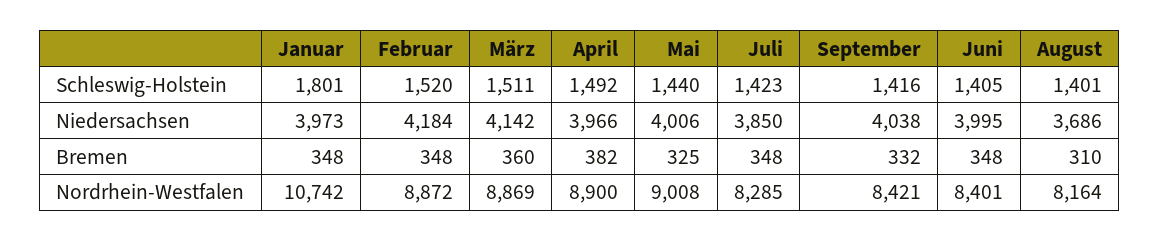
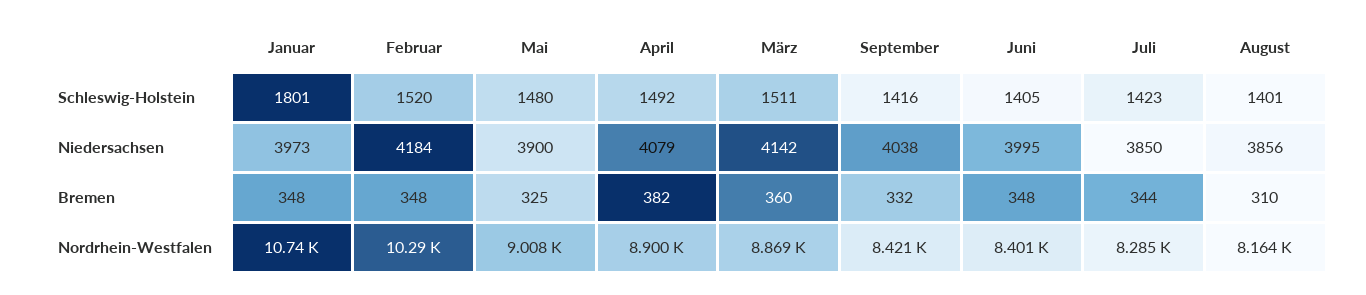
  {
    "Januar": {
      "Schleswig-Holstein": 1801,
      "Niedersachsen": 3973,
      "Bremen": 348,
      "Nordrhein-Westfalen": 10742
    },
    "Februar": {
      "Schleswig-Holstein": 1520,
      "Niedersachsen": 4184,
      "Bremen": 348,
-     "Nordrhein-Westfalen": 8872
+     "Nordrhein-Westfalen": 10290
    },
    "März": {
      "Schleswig-Holstein": 1511,
      "Niedersachsen": 4142,
      "Bremen": 360,
      "Nordrhein-Westfalen": 8869
    },
    "April": {
      "Schleswig-Holstein": 1492,
-     "Niedersachsen": 3966,
+     "Niedersachsen": 4079,
      "Bremen": 382,
      "Nordrhein-Westfalen": 8900
    },
    "Mai": {
-     "Schleswig-Holstein": 1440,
+     "Schleswig-Holstein": 1480,
-     "Niedersachsen": 4006,
+     "Niedersachsen": 3900,
      "Bremen": 325,
      "Nordrhein-Westfalen": 9008
    },
    "Juli": {
      "Schleswig-Holstein": 1423,
      "Niedersachsen": 3850,
-     "Bremen": 348,
+     "Bremen": 344,
      "Nordrhein-Westfalen": 8285
    },
    "September": {
      "Schleswig-Holstein": 1416,
      "Niedersachsen": 4038,
      "Bremen": 332,
      "Nordrhein-Westfalen": 8421
    },
    "Juni": {
      "Schleswig-Holstein": 1405,
      "Niedersachsen": 3995,
      "Bremen": 348,
      "Nordrhein-Westfalen": 8401
    },
    "August": {
      "Schleswig-Holstein": 1401,
-     "Niedersachsen": 3686,
+     "Niedersachsen": 3856,
      "Bremen": 310,
      "Nordrhein-Westfalen": 8164
    }
  }

